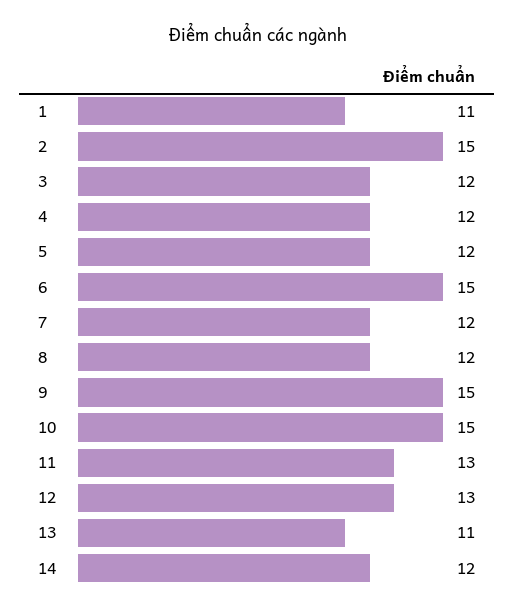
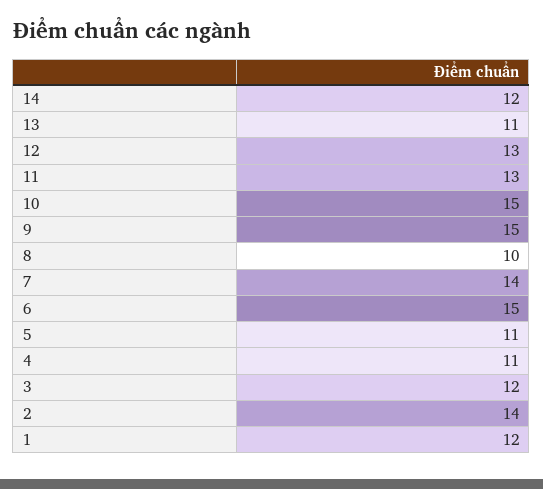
  {
-   "1": 11,
+   "1": 12,
-   "2": 15,
+   "2": 14,
    "3": 12,
-   "4": 12,
+   "4": 11,
-   "5": 12,
+   "5": 11,
    "6": 15,
-   "7": 12,
+   "7": 14,
-   "8": 12,
+   "8": 10,
    "9": 15,
    "10": 15,
    "11": 13,
    "12": 13,
    "13": 11,
    "14": 12
  }

